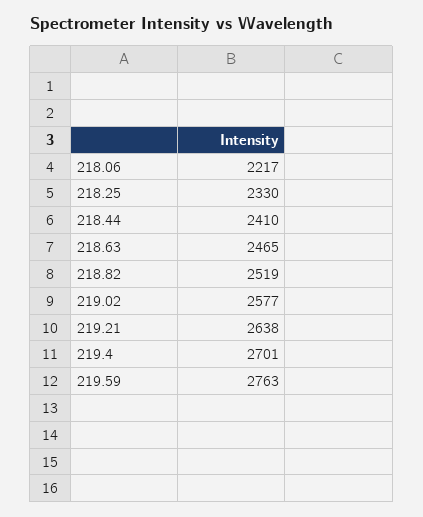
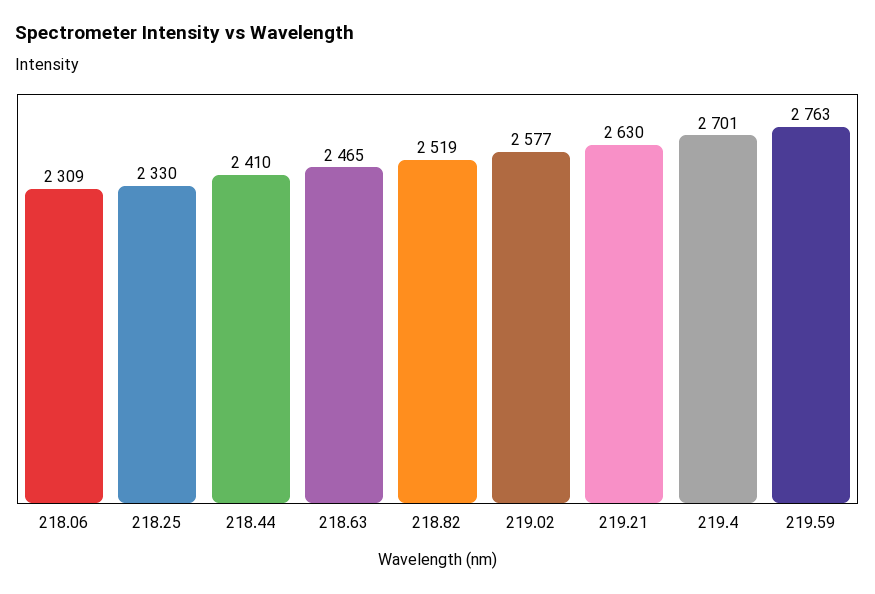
  {
-   "218.06": 2217,
+   "218.06": 2309,
    "218.25": 2330,
    "218.44": 2410,
    "218.63": 2465,
    "218.82": 2519,
    "219.02": 2577,
-   "219.21": 2638,
+   "219.21": 2630,
    "219.4": 2701,
    "219.59": 2763
  }

